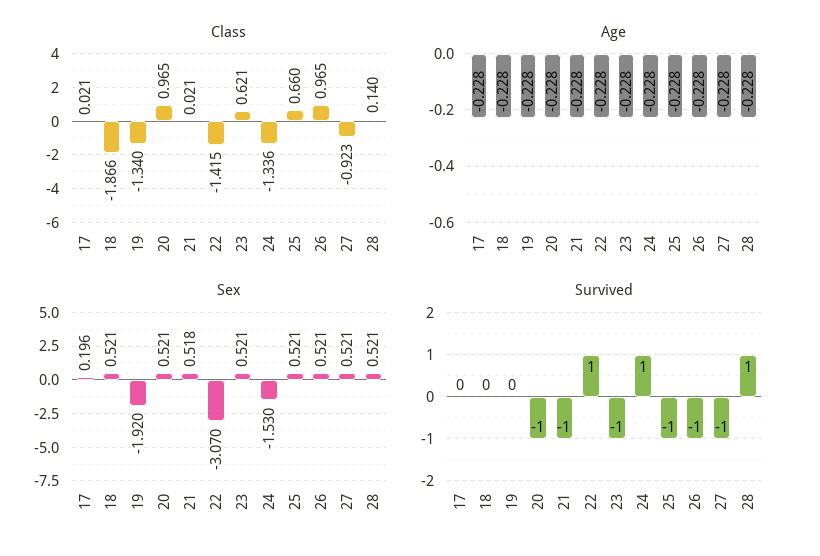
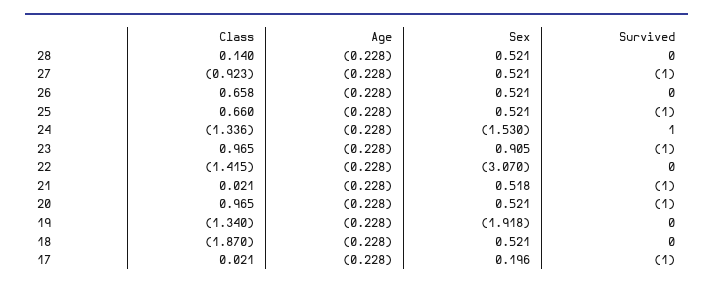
  {
    "Class": {
      "17": 0.021,
-     "18": -1.866,
+     "18": -1.87,
      "19": -1.34,
      "20": 0.965,
      "21": 0.021,
      "22": -1.415,
-     "23": 0.621,
+     "23": 0.965,
      "24": -1.336,
      "25": 0.66,
-     "26": 0.965,
+     "26": 0.658,
      "27": -0.923,
      "28": 0.14
    },
    "Age": {
      "17": -0.228,
      "18": -0.228,
      "19": -0.228,
      "20": -0.228,
      "21": -0.228,
      "22": -0.228,
      "23": -0.228,
      "24": -0.228,
      "25": -0.228,
      "26": -0.228,
      "27": -0.228,
      "28": -0.228
    },
    "Sex": {
      "17": 0.196,
      "18": 0.521,
-     "19": -1.92,
+     "19": -1.918,
      "20": 0.521,
      "21": 0.518,
      "22": -3.07,
-     "23": 0.521,
+     "23": 0.905,
      "24": -1.53,
      "25": 0.521,
      "26": 0.521,
      "27": 0.521,
      "28": 0.521
    },
    "Survived": {
-     "17": 0,
+     "17": -1,
      "18": 0,
      "19": 0,
      "20": -1,
      "21": -1,
-     "22": 1,
+     "22": 0,
      "23": -1,
      "24": 1,
      "25": -1,
-     "26": -1,
+     "26": 0,
      "27": -1,
-     "28": 1
+     "28": 0
    }
  }

